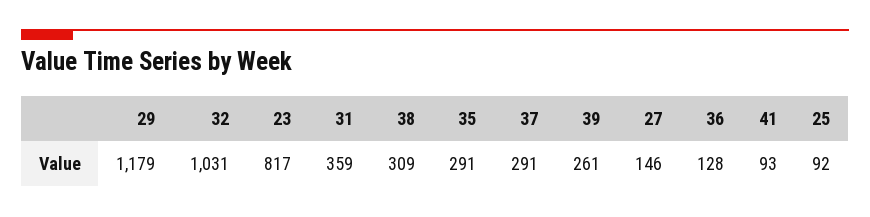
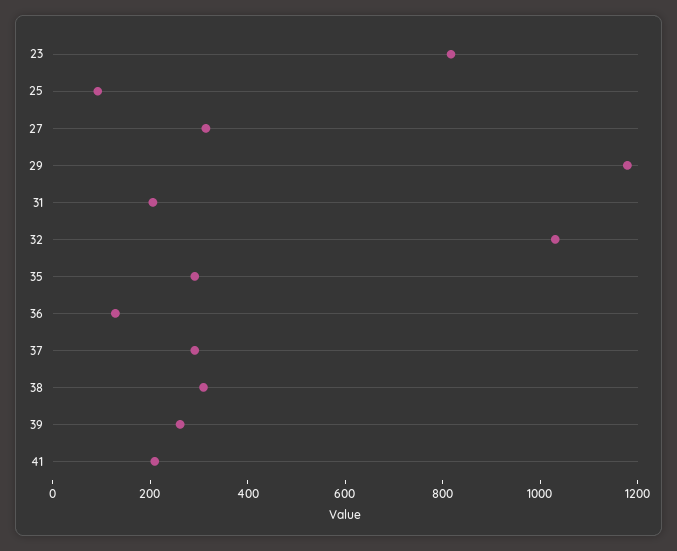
  {
    "29": 1179,
    "32": 1031,
    "23": 817,
-   "31": 359,
+   "31": 200,
    "38": 309,
    "35": 291,
    "37": 291,
    "39": 261,
-   "27": 146,
+   "27": 300,
    "36": 128,
-   "41": 93,
+   "41": 200,
    "25": 92
  }

